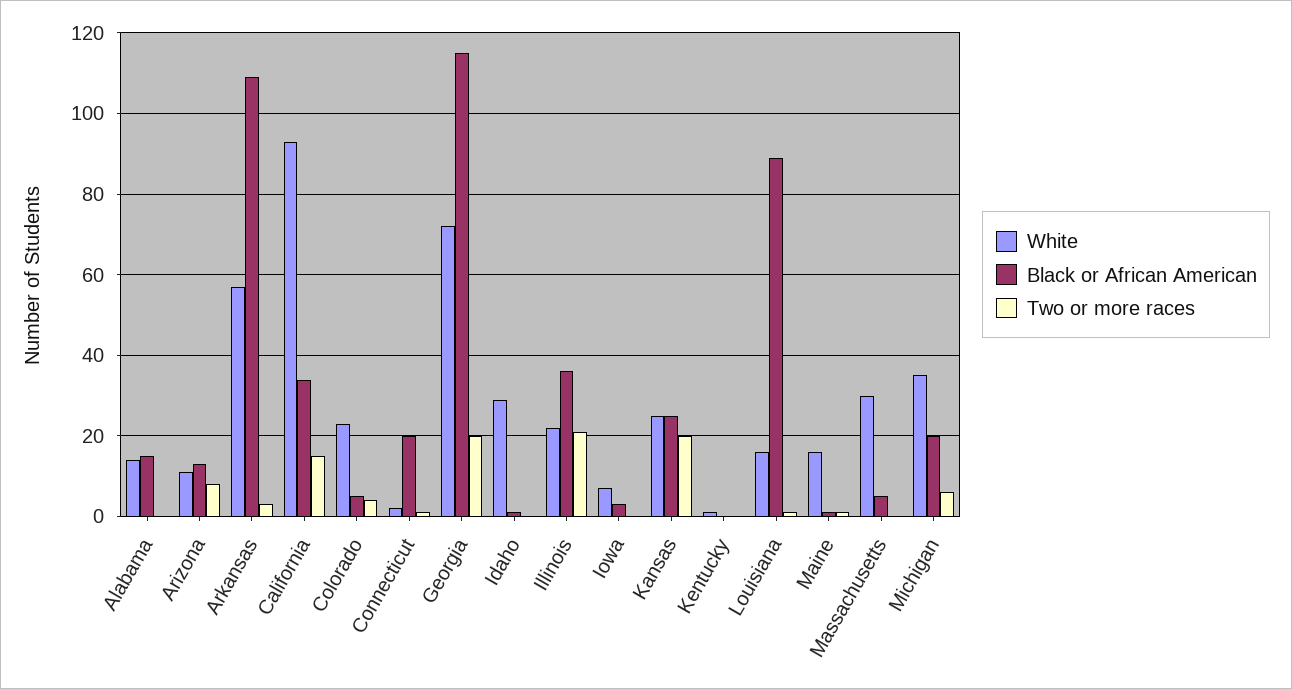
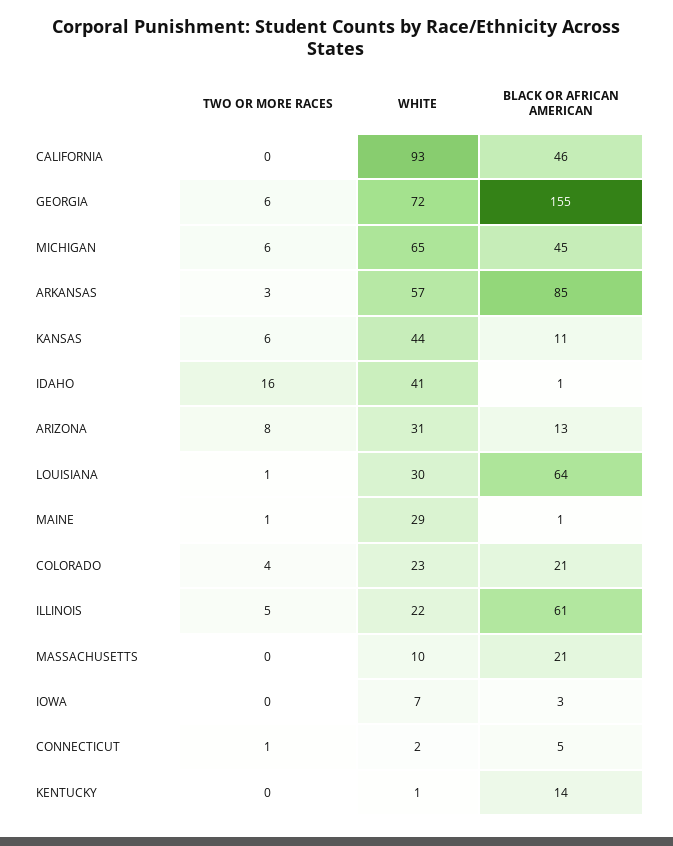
  {
    "White": {
-     "Alabama": 15,
-     "Arizona": 10,
+     "Arizona": 31,
      "Arkansas": 57,
      "California": 93,
      "Colorado": 23,
      "Connecticut": 2,
      "Georgia": 72,
-     "Idaho": 30,
+     "Idaho": 41,
      "Illinois": 22,
      "Iowa": 7,
-     "Kansas": 25,
+     "Kansas": 44,
      "Kentucky": 1,
-     "Louisiana": 15,
+     "Louisiana": 30,
-     "Maine": 15,
+     "Maine": 29,
-     "Massachusetts": 30,
+     "Massachusetts": 10,
-     "Michigan": 35
+     "Michigan": 65
    },
    "Black or African American": {
-     "Alabama": 15,
      "Arizona": 13,
-     "Arkansas": 110,
+     "Arkansas": 85,
-     "California": 35,
+     "California": 46,
-     "Colorado": 5,
+     "Colorado": 21,
-     "Connecticut": 20,
+     "Connecticut": 5,
-     "Georgia": 115,
+     "Georgia": 155,
      "Idaho": 1,
-     "Illinois": 35,
+     "Illinois": 61,
      "Iowa": 3,
-     "Kansas": 25,
+     "Kansas": 11,
-     "Kentucky": 0,
+     "Kentucky": 14,
-     "Louisiana": 90,
+     "Louisiana": 64,
      "Maine": 1,
-     "Massachusetts": 5,
+     "Massachusetts": 21,
-     "Michigan": 20
+     "Michigan": 45
    },
    "Two or more races": {
-     "Alabama": 0,
      "Arizona": 8,
      "Arkansas": 3,
-     "California": 15,
+     "California": 0,
      "Colorado": 4,
      "Connecticut": 1,
-     "Georgia": 20,
+     "Georgia": 6,
-     "Idaho": 0,
+     "Idaho": 16,
-     "Illinois": 20,
+     "Illinois": 5,
      "Iowa": 0,
-     "Kansas": 20,
+     "Kansas": 6,
      "Kentucky": 0,
      "Louisiana": 1,
      "Maine": 1,
      "Massachusetts": 0,
      "Michigan": 6
    }
  }

